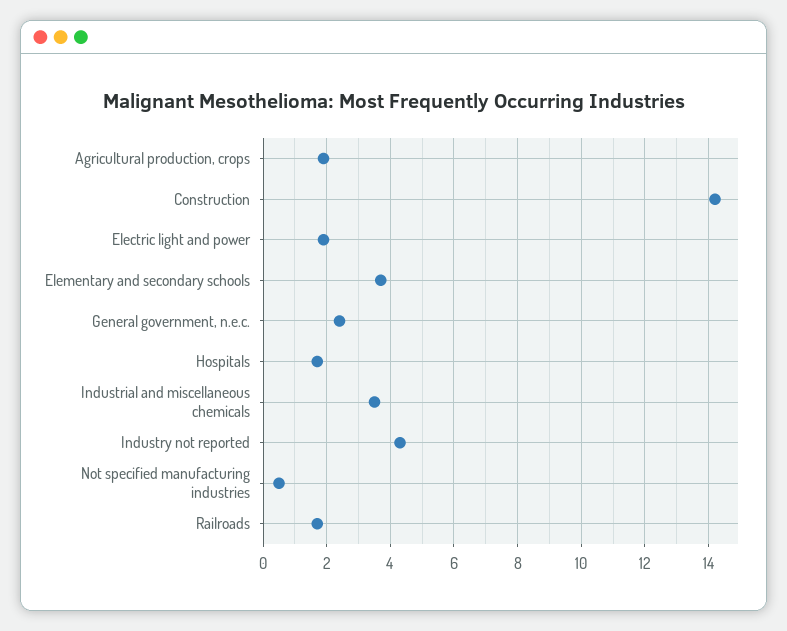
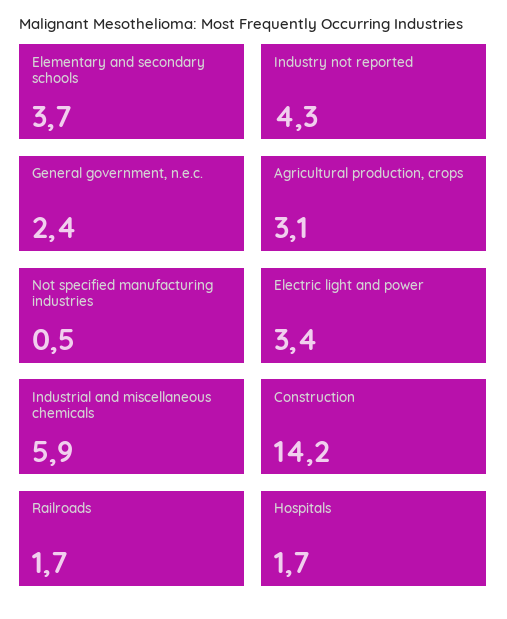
  {
-   "Agricultural production, crops": 2,
+   "Agricultural production, crops": 3.1,
    "Construction": 14.2,
-   "Electric light and power": 2,
+   "Electric light and power": 3.4,
    "Elementary and secondary schools": 3.7,
    "General government, n.e.c.": 2.4,
    "Hospitals": 1.7,
-   "Industrial and miscellaneous chemicals": 3.5,
+   "Industrial and miscellaneous chemicals": 5.9,
    "Industry not reported": 4.3,
    "Not specified manufacturing industries": 0.5,
    "Railroads": 1.7
  }

